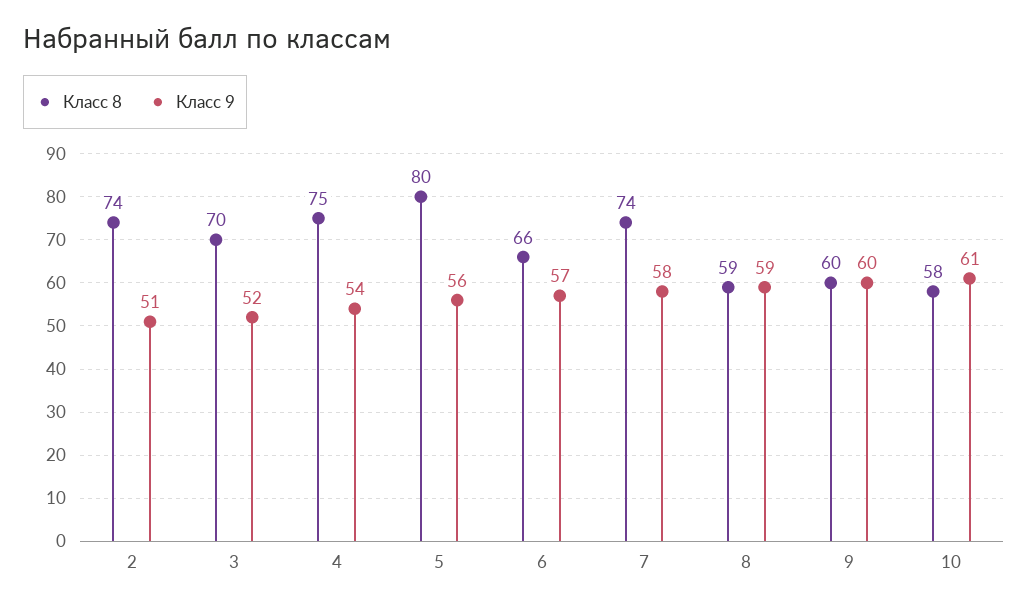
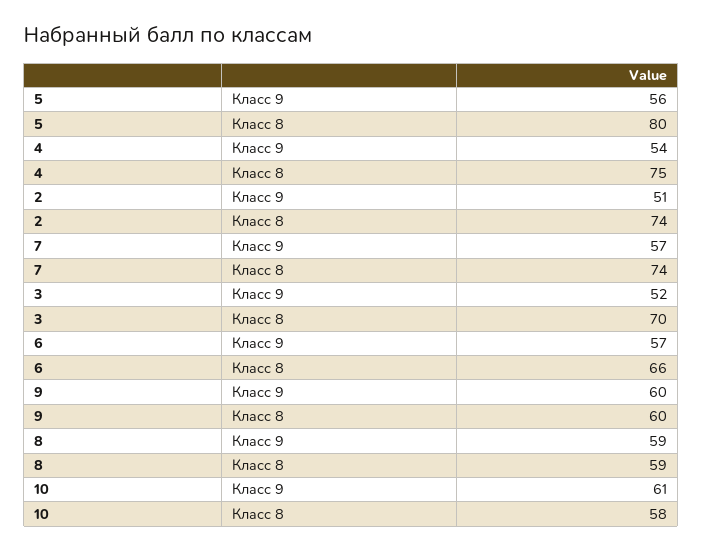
  {
    "Класс 8": {
      "2": 74,
      "3": 70,
      "4": 75,
      "5": 80,
      "6": 66,
      "7": 74,
      "8": 59,
      "9": 60,
      "10": 58
    },
    "Класс 9": {
      "2": 51,
      "3": 52,
      "4": 54,
      "5": 56,
      "6": 57,
-     "7": 58,
+     "7": 57,
      "8": 59,
      "9": 60,
      "10": 61
    }
  }

